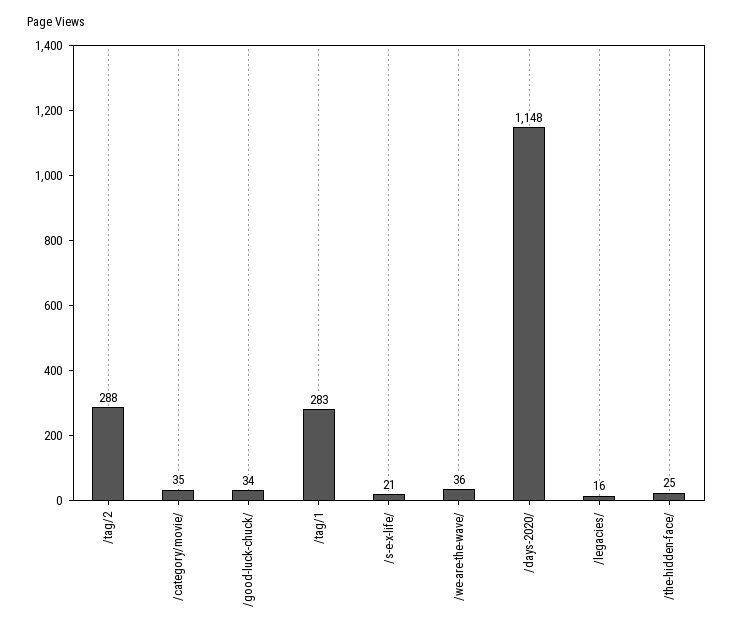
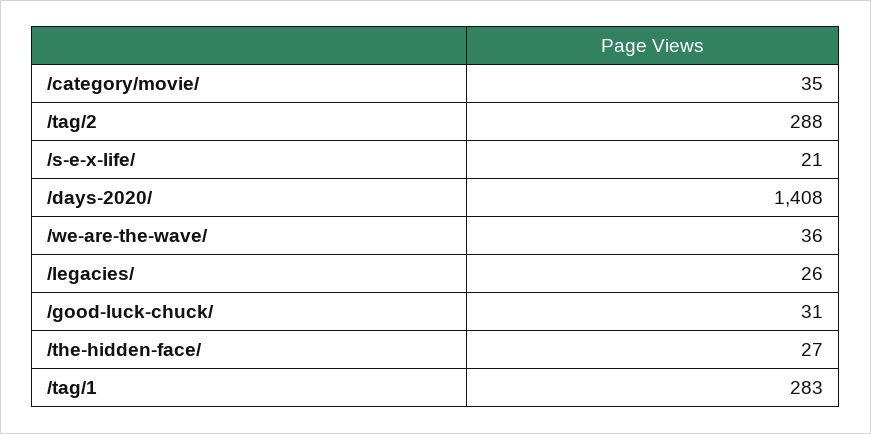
  {
    "/tag/2": 288,
    "/category/movie/": 35,
-   "/good-luck-chuck/": 34,
+   "/good-luck-chuck/": 31,
    "/tag/1": 283,
    "/s-e-x-life/": 21,
    "/we-are-the-wave/": 36,
-   "/days-2020/": 1148,
+   "/days-2020/": 1408,
-   "/legacies/": 16,
+   "/legacies/": 26,
-   "/the-hidden-face/": 25
+   "/the-hidden-face/": 27
  }

